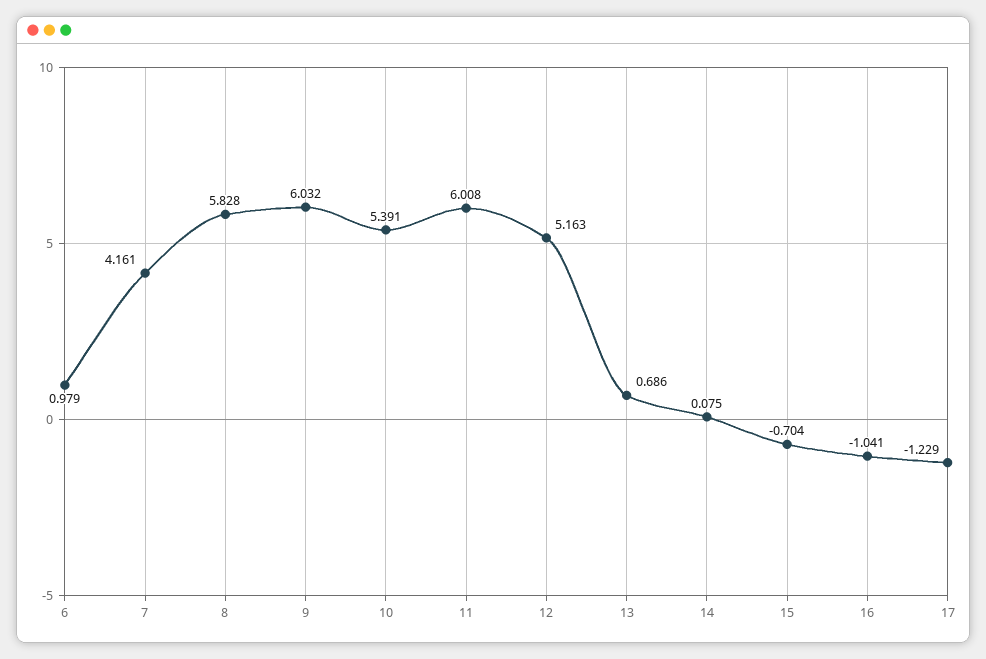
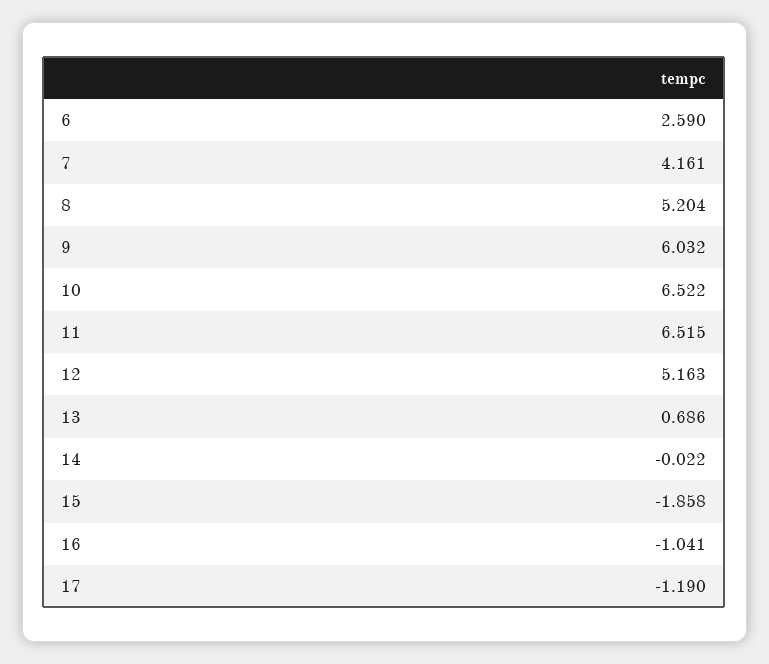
  {
-   "6": 0.979,
+   "6": 2.59,
    "7": 4.161,
-   "8": 5.828,
+   "8": 5.204,
    "9": 6.032,
-   "10": 5.391,
+   "10": 6.522,
-   "11": 6.008,
+   "11": 6.515,
    "12": 5.163,
    "13": 0.686,
-   "14": 0.075,
+   "14": -0.022,
-   "15": -0.704,
+   "15": -1.858,
    "16": -1.041,
-   "17": -1.229
+   "17": -1.19
  }

